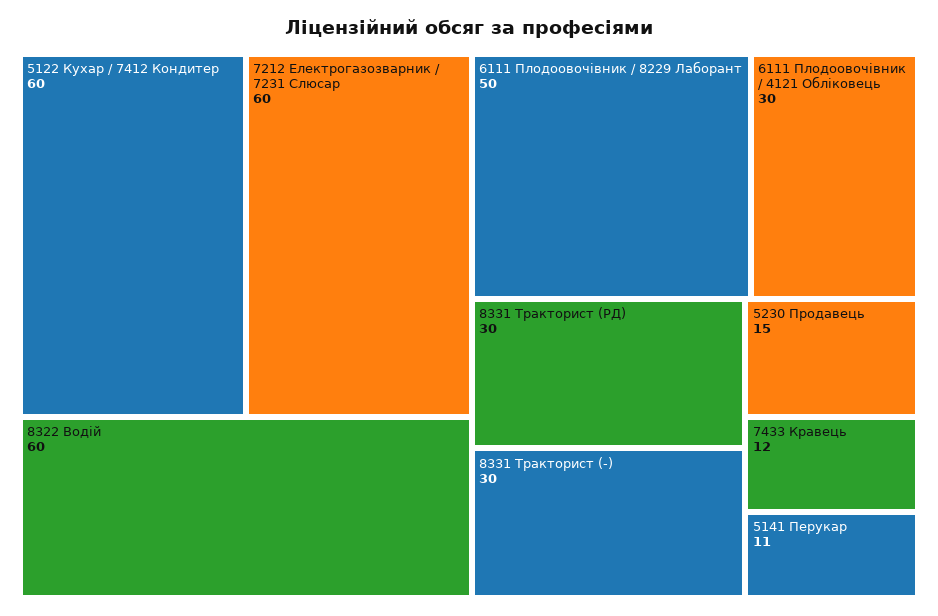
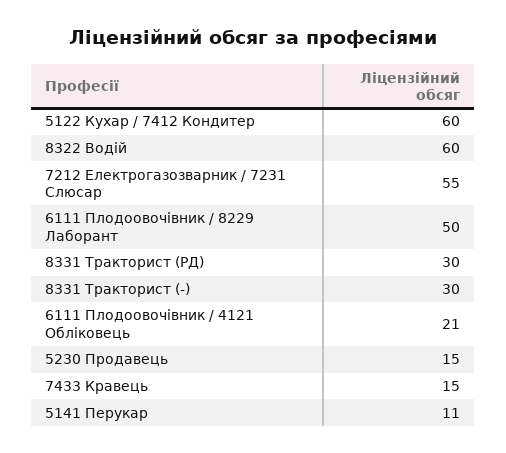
  {
    "5122 Кухар / 7412 Кондитер": 60,
-   "7212 Електрогазозварник / 7231 Слюсар": 60,
+   "7212 Електрогазозварник / 7231 Слюсар": 55,
    "8322 Водій": 60,
    "6111 Плодоовочівник / 8229 Лаборант": 50,
-   "6111 Плодоовочівник / 4121 Обліковець": 30,
+   "6111 Плодоовочівник / 4121 Обліковець": 21,
    "8331 Тракторист (РД)": 30,
    "8331 Тракторист (-)": 30,
    "5230 Продавець": 15,
-   "7433 Кравець": 12,
+   "7433 Кравець": 15,
    "5141 Перукар": 11
  }

